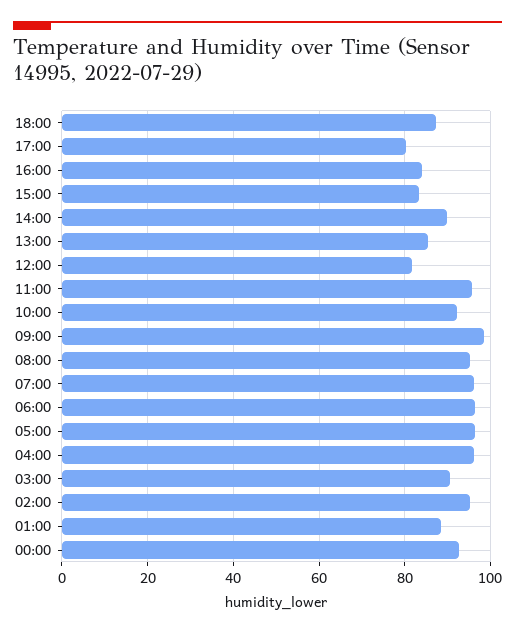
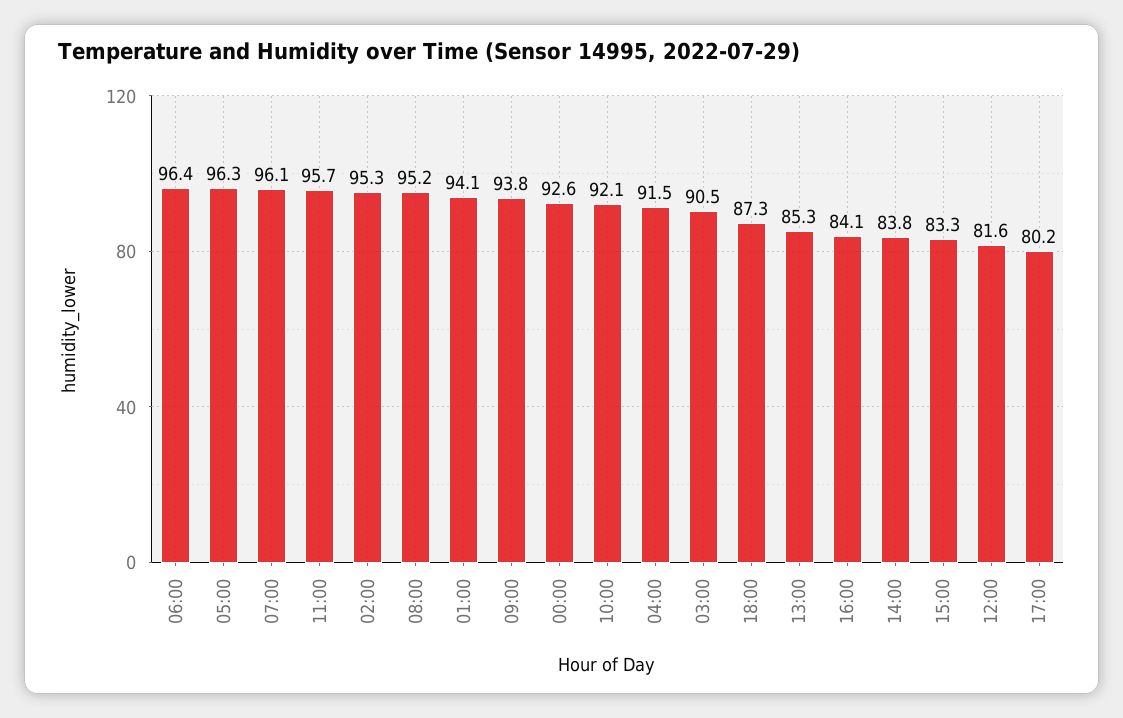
  {
    "18:00": 87.3,
    "17:00": 80.2,
    "16:00": 84.1,
    "15:00": 83.3,
-   "14:00": 90,
+   "14:00": 83.8,
    "13:00": 85.3,
    "12:00": 81.6,
    "11:00": 95.7,
    "10:00": 92.1,
-   "09:00": 98,
+   "09:00": 93.8,
    "08:00": 95.2,
    "07:00": 96.1,
    "06:00": 96.4,
    "05:00": 96.3,
-   "04:00": 96,
+   "04:00": 91.5,
    "03:00": 90.5,
    "02:00": 95.3,
-   "01:00": 88,
+   "01:00": 94.1,
    "00:00": 92.6
  }

